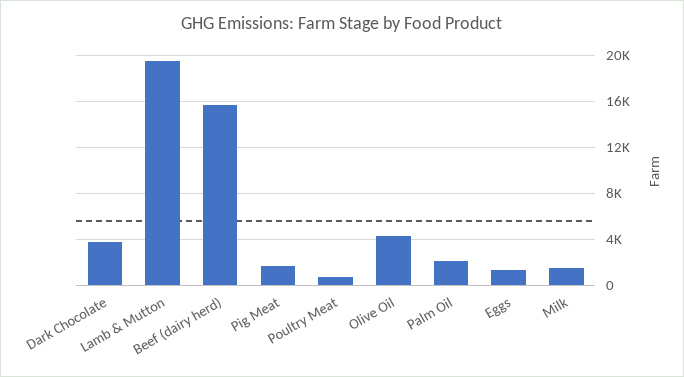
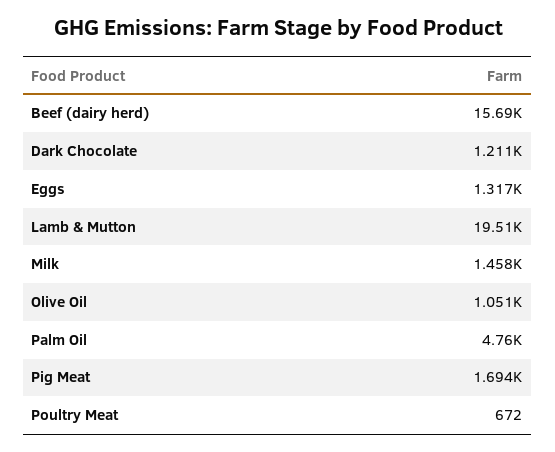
  {
-   "Dark Chocolate": 4000,
+   "Dark Chocolate": 1211,
    "Lamb & Mutton": 19510,
    "Beef (dairy herd)": 15690,
    "Pig Meat": 1694,
    "Poultry Meat": 672,
-   "Olive Oil": 4000,
+   "Olive Oil": 1051,
-   "Palm Oil": 2000,
+   "Palm Oil": 4760,
    "Eggs": 1317,
    "Milk": 1458
  }

